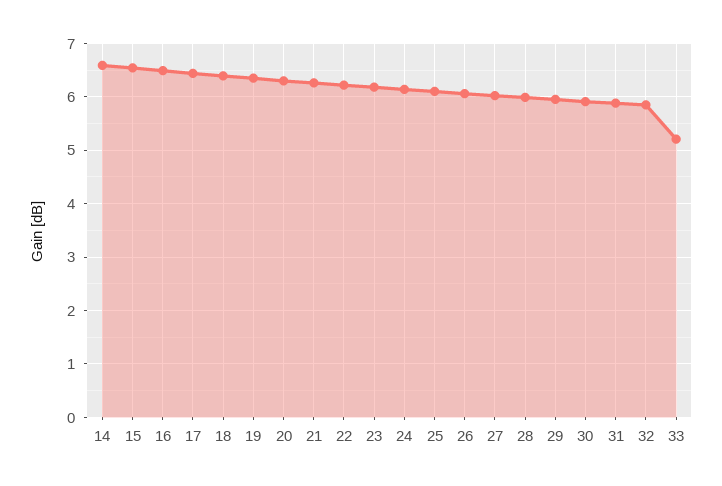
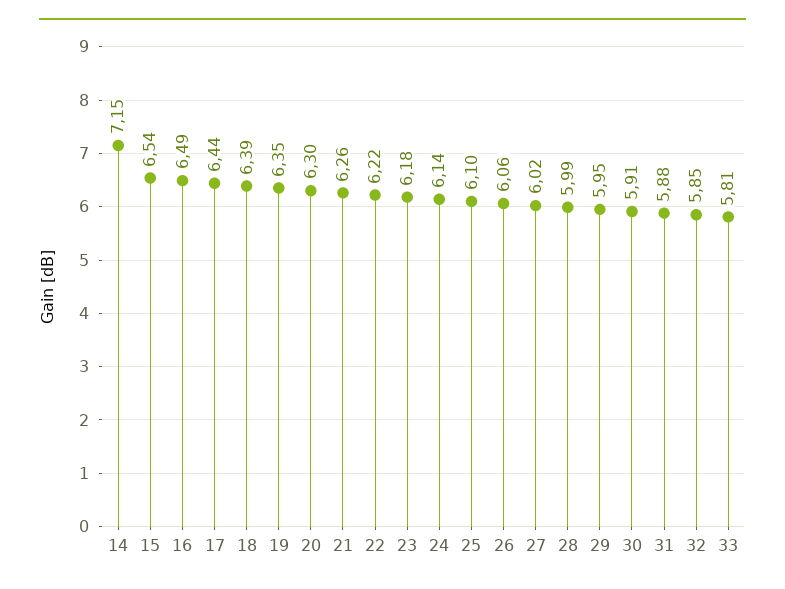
  {
-   "14": 6.6,
+   "14": 7.15,
    "15": 6.54,
    "16": 6.49,
    "17": 6.44,
    "18": 6.39,
    "19": 6.35,
    "20": 6.3,
    "21": 6.26,
    "22": 6.22,
    "23": 6.18,
    "24": 6.14,
    "25": 6.1,
    "26": 6.06,
    "27": 6.02,
    "28": 5.99,
    "29": 5.95,
    "30": 5.91,
    "31": 5.88,
    "32": 5.85,
-   "33": 5.2
+   "33": 5.81
  }

